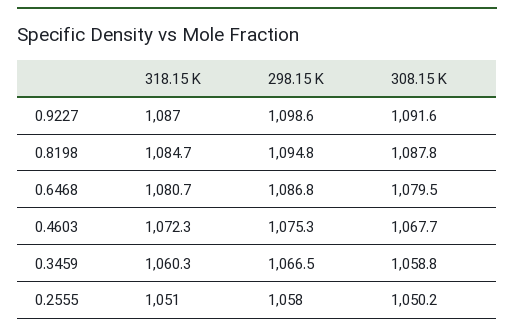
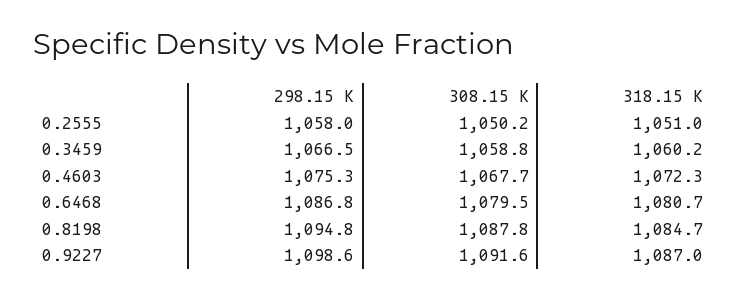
  {
    "318.15 K": {
      "0.9227": 1087,
      "0.8198": 1084.7,
      "0.6468": 1080.7,
      "0.4603": 1072.3,
-     "0.3459": 1060.3,
+     "0.3459": 1060.2,
      "0.2555": 1051
    },
    "298.15 K": {
      "0.9227": 1098.6,
      "0.8198": 1094.8,
      "0.6468": 1086.8,
      "0.4603": 1075.3,
      "0.3459": 1066.5,
      "0.2555": 1058
    },
    "308.15 K": {
      "0.9227": 1091.6,
      "0.8198": 1087.8,
      "0.6468": 1079.5,
      "0.4603": 1067.7,
      "0.3459": 1058.8,
      "0.2555": 1050.2
    }
  }

